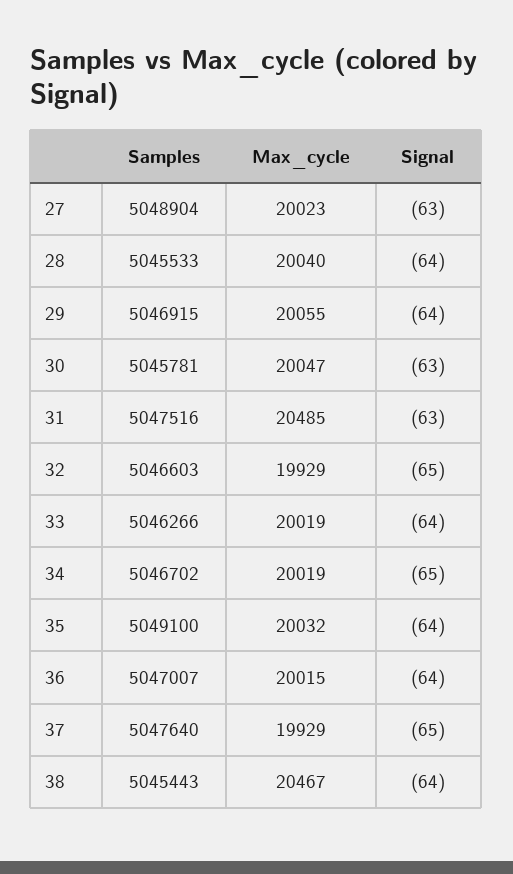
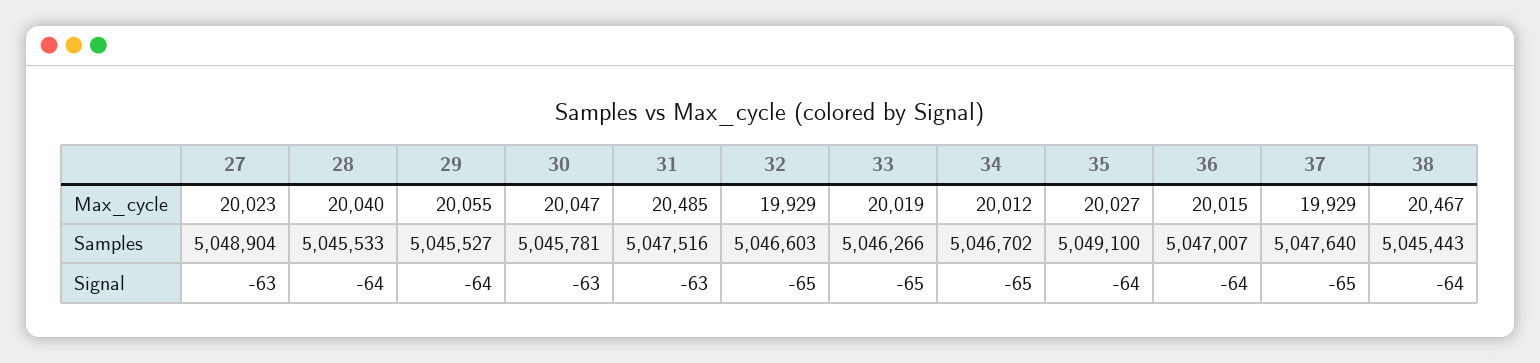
  {
    "Samples": {
      "27": 5048904,
      "28": 5045533,
-     "29": 5046915,
+     "29": 5045527,
      "30": 5045781,
      "31": 5047516,
      "32": 5046603,
      "33": 5046266,
      "34": 5046702,
      "35": 5049100,
      "36": 5047007,
      "37": 5047640,
      "38": 5045443
    },
    "Max_cycle": {
      "27": 20023,
      "28": 20040,
      "29": 20055,
      "30": 20047,
      "31": 20485,
      "32": 19929,
      "33": 20019,
-     "34": 20019,
+     "34": 20012,
-     "35": 20032,
+     "35": 20027,
      "36": 20015,
      "37": 19929,
      "38": 20467
    },
    "Signal": {
      "27": -63,
      "28": -64,
      "29": -64,
      "30": -63,
      "31": -63,
      "32": -65,
-     "33": -64,
+     "33": -65,
      "34": -65,
      "35": -64,
      "36": -64,
      "37": -65,
      "38": -64
    }
  }

